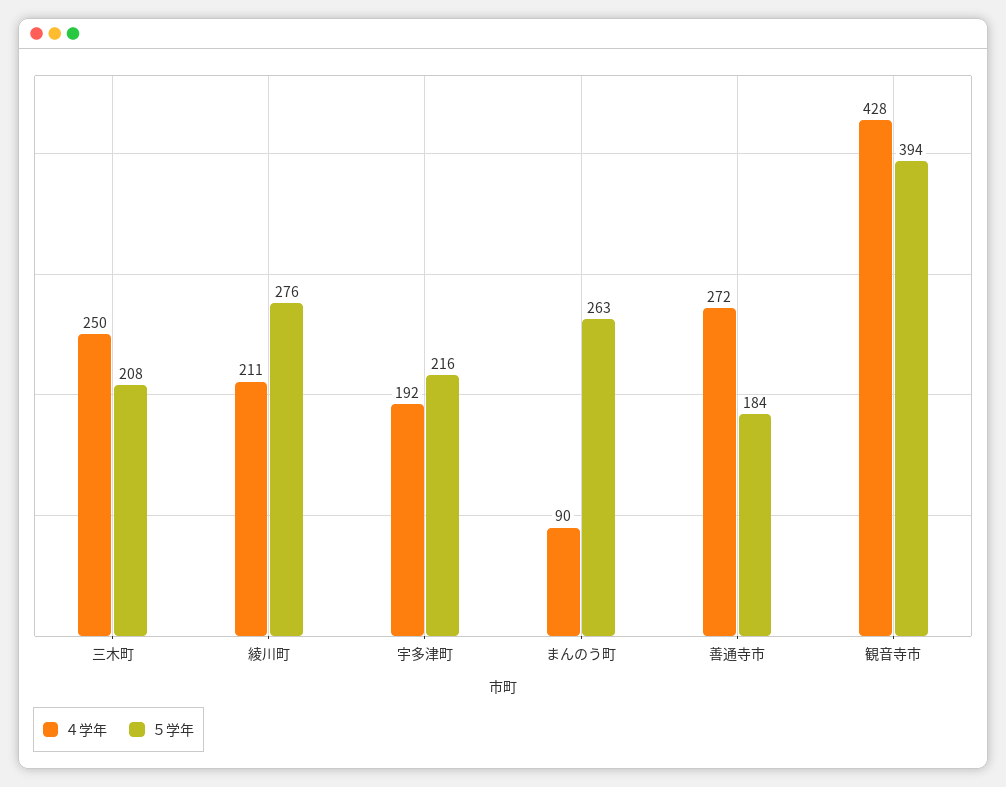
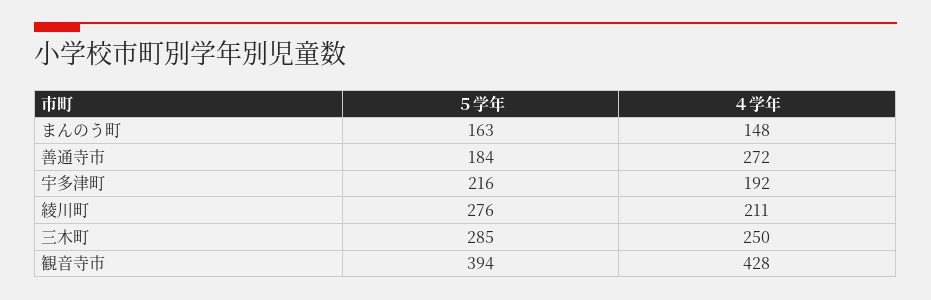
  {
    "４学年": {
      "三木町": 250,
      "綾川町": 211,
      "宇多津町": 192,
-     "まんのう町": 90,
+     "まんのう町": 148,
      "善通寺市": 272,
      "観音寺市": 428
    },
    "５学年": {
-     "三木町": 208,
+     "三木町": 285,
      "綾川町": 276,
      "宇多津町": 216,
-     "まんのう町": 263,
+     "まんのう町": 163,
      "善通寺市": 184,
      "観音寺市": 394
    }
  }

